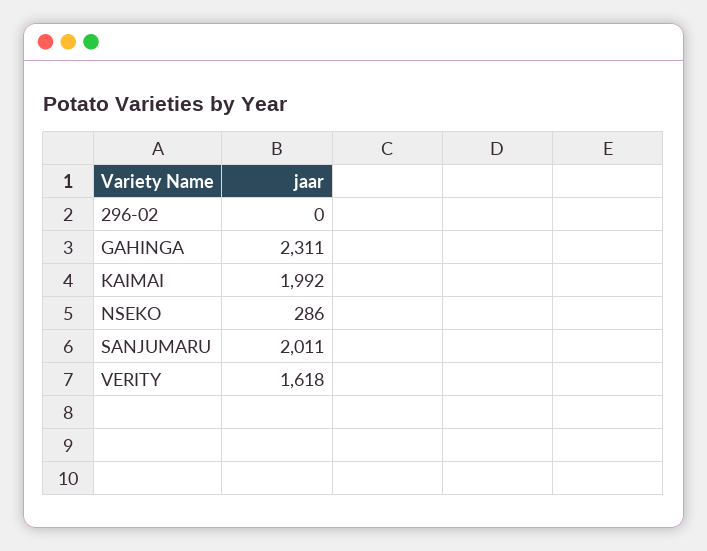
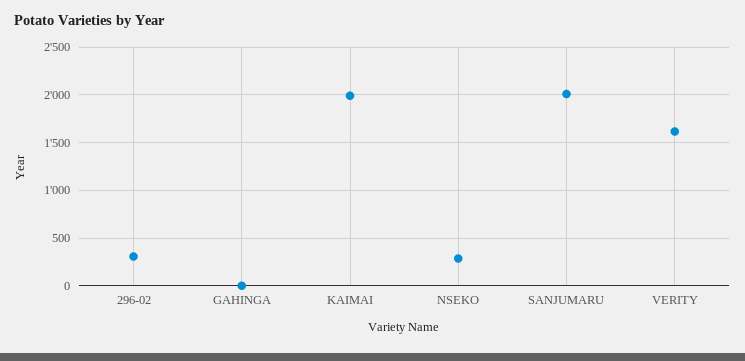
  {
-   "296-02": 0,
+   "296-02": 300,
-   "GAHINGA": 2311,
+   "GAHINGA": 0,
    "KAIMAI": 1992,
    "NSEKO": 286,
    "SANJUMARU": 2011,
    "VERITY": 1618
  }

